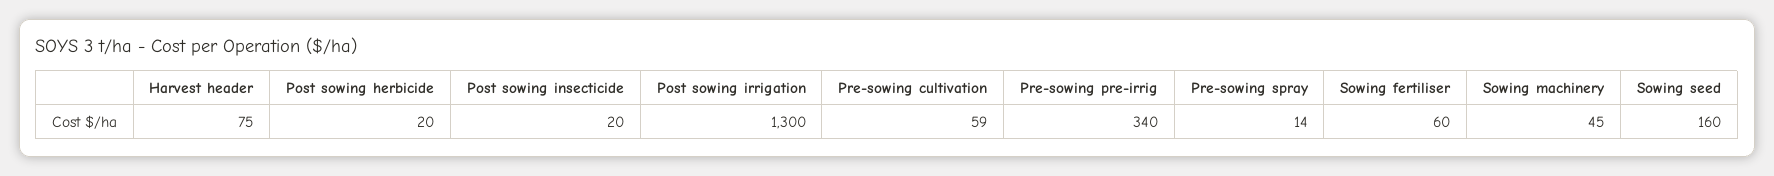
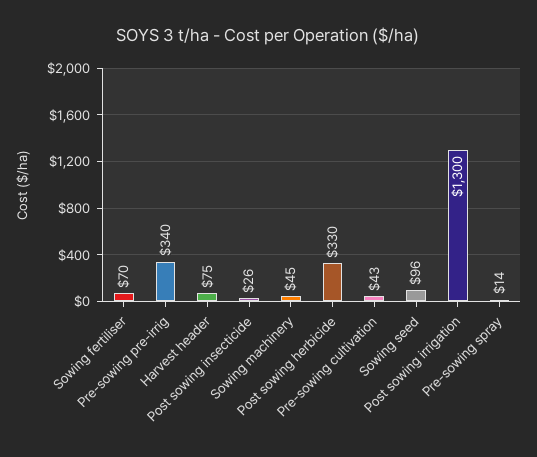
  {
    "Harvest header": 75,
-   "Post sowing herbicide": 20,
+   "Post sowing herbicide": 330,
-   "Post sowing insecticide": 20,
+   "Post sowing insecticide": 26,
    "Post sowing irrigation": 1300,
-   "Pre-sowing cultivation": 59,
+   "Pre-sowing cultivation": 43,
    "Pre-sowing pre-irrig": 340,
    "Pre-sowing spray": 14,
-   "Sowing fertiliser": 60,
+   "Sowing fertiliser": 70,
    "Sowing machinery": 45,
-   "Sowing seed": 160
+   "Sowing seed": 96
  }

